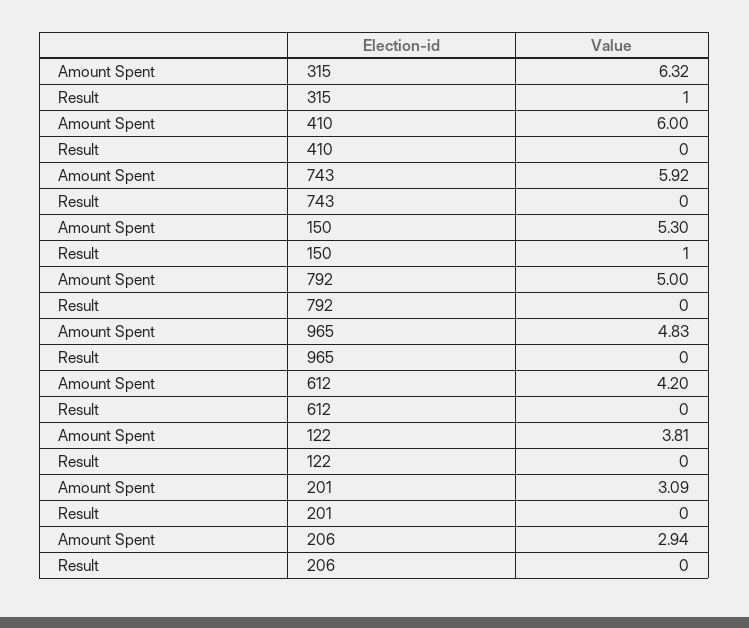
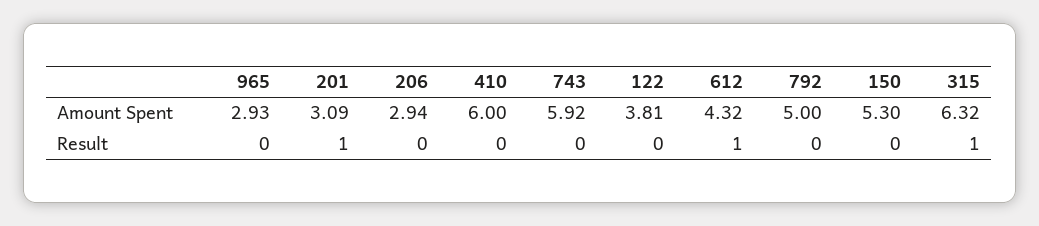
  {
    "Amount Spent": {
      "315": 6.32,
      "410": 6,
      "743": 5.92,
      "150": 5.3,
      "792": 5,
-     "965": 4.83,
+     "965": 2.93,
-     "612": 4.2,
+     "612": 4.32,
      "122": 3.81,
      "201": 3.09,
      "206": 2.94
    },
    "Result": {
      "315": 1,
      "410": 0,
      "743": 0,
-     "150": 1,
+     "150": 0,
      "792": 0,
      "965": 0,
-     "612": 0,
+     "612": 1,
      "122": 0,
-     "201": 0,
+     "201": 1,
      "206": 0
    }
  }

